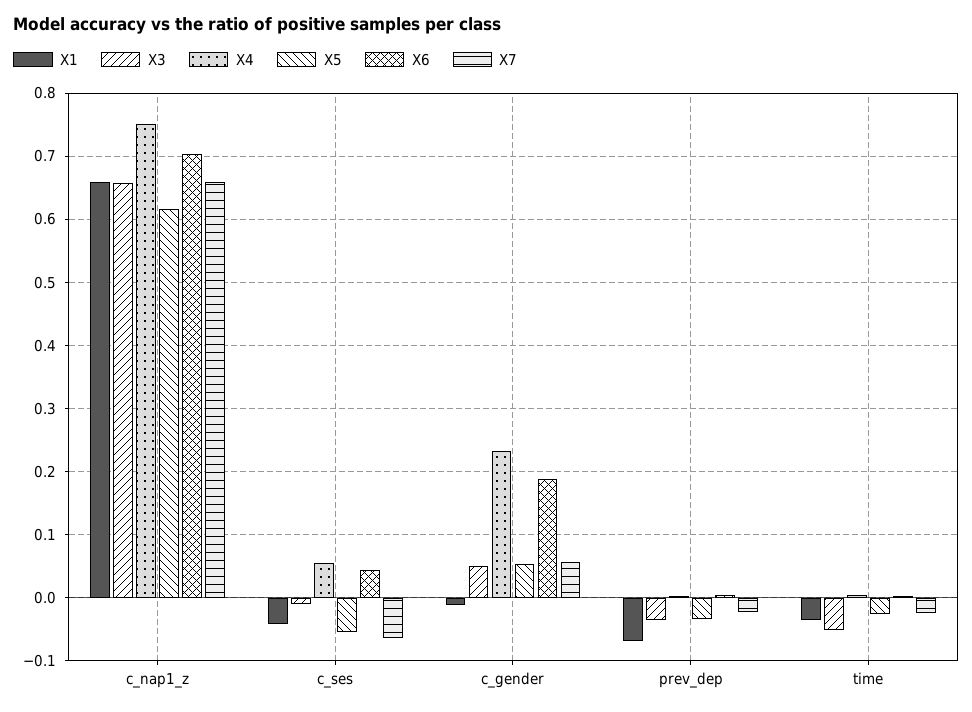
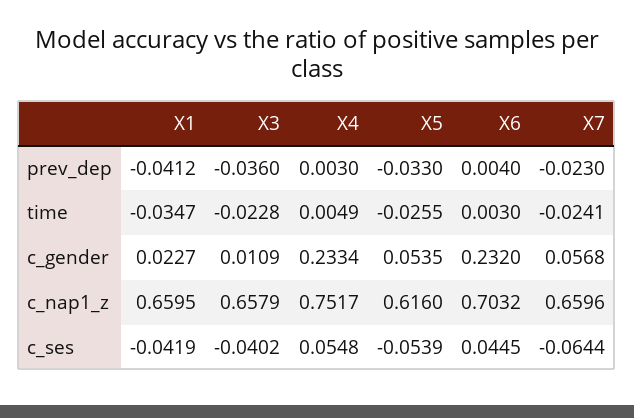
  {
    "X1": {
      "c_nap1_z": 0.6595,
      "c_ses": -0.0419,
-     "c_gender": -0.01,
+     "c_gender": 0.0227,
-     "prev_dep": -0.07,
+     "prev_dep": -0.0412,
      "time": -0.0347
    },
    "X3": {
      "c_nap1_z": 0.6579,
-     "c_ses": -0.01,
+     "c_ses": -0.0402,
-     "c_gender": 0.05,
+     "c_gender": 0.0109,
      "prev_dep": -0.036,
-     "time": -0.05
+     "time": -0.0228
    },
    "X4": {
      "c_nap1_z": 0.7517,
      "c_ses": 0.0548,
      "c_gender": 0.2334,
      "prev_dep": 0.003,
      "time": 0.0049
    },
    "X5": {
      "c_nap1_z": 0.616,
      "c_ses": -0.0539,
      "c_gender": 0.0535,
      "prev_dep": -0.033,
      "time": -0.0255
    },
    "X6": {
      "c_nap1_z": 0.7032,
      "c_ses": 0.0445,
-     "c_gender": 0.19,
+     "c_gender": 0.232,
      "prev_dep": 0.004,
      "time": 0.003
    },
    "X7": {
      "c_nap1_z": 0.6596,
      "c_ses": -0.0644,
      "c_gender": 0.0568,
      "prev_dep": -0.023,
      "time": -0.0241
    }
  }

